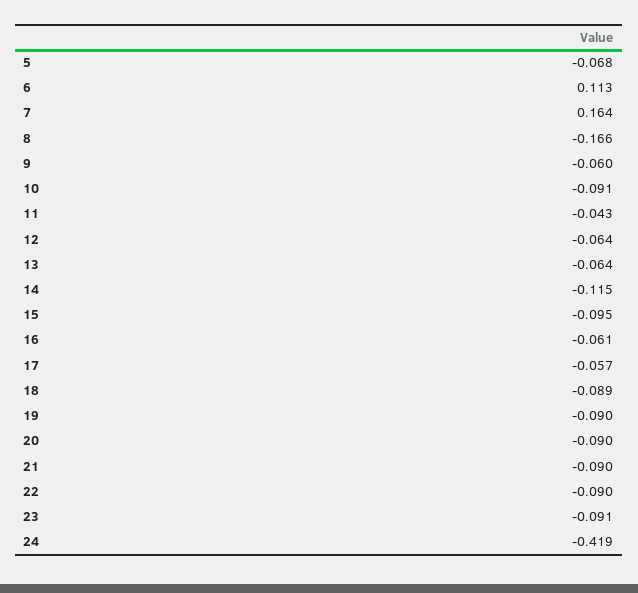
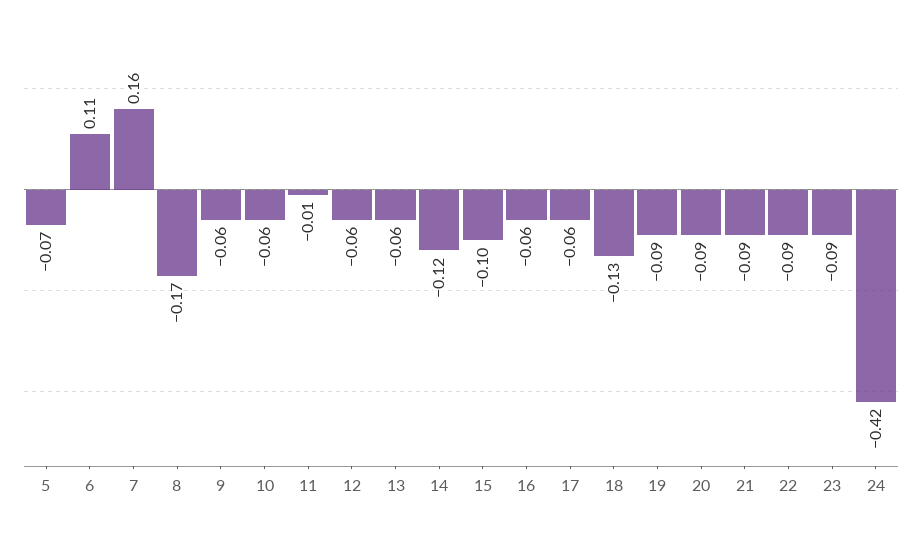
  {
    "5": -0.068,
    "6": 0.113,
    "7": 0.164,
    "8": -0.166,
    "9": -0.06,
-   "10": -0.091,
+   "10": -0.06,
-   "11": -0.043,
+   "11": -0.01,
    "12": -0.064,
    "13": -0.064,
    "14": -0.115,
    "15": -0.095,
    "16": -0.061,
    "17": -0.057,
-   "18": -0.089,
+   "18": -0.13,
    "19": -0.09,
    "20": -0.09,
    "21": -0.09,
    "22": -0.09,
    "23": -0.091,
    "24": -0.419
  }

